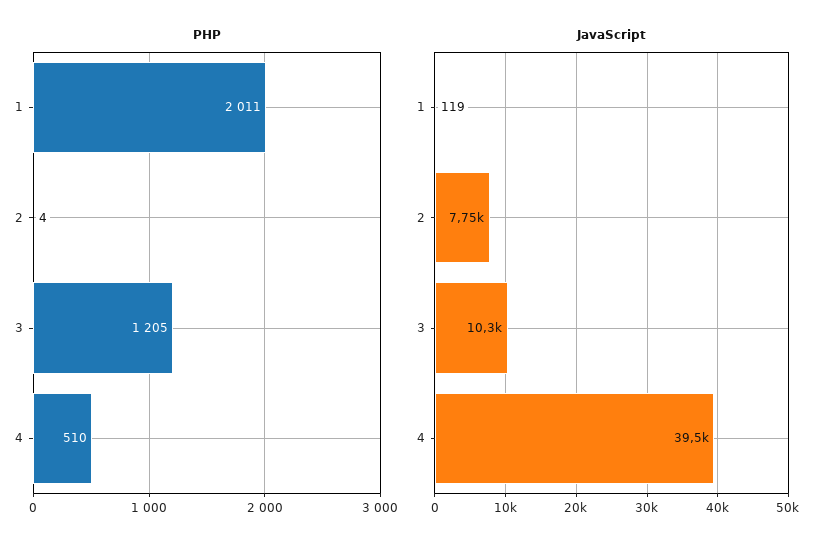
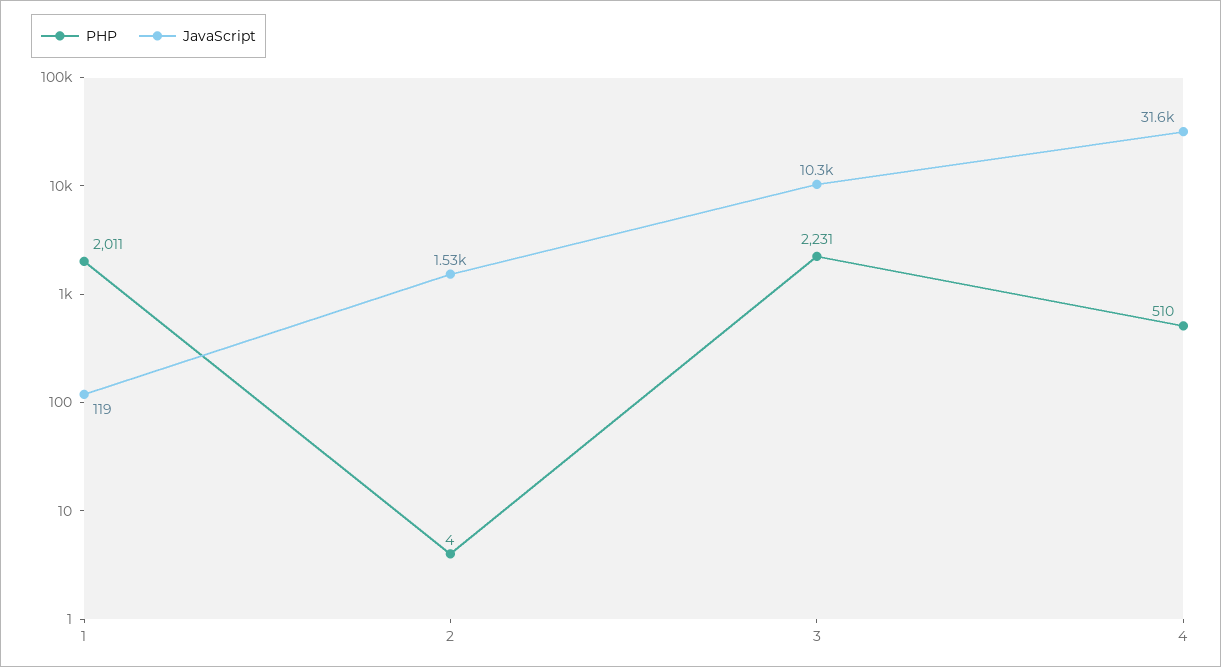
  {
    "PHP": {
      "1": 2011,
      "2": 4,
-     "3": 1205,
+     "3": 2231,
      "4": 510
    },
    "JavaScript": {
      "1": 119,
-     "2": 7750,
+     "2": 1530,
      "3": 10300,
-     "4": 39500
+     "4": 31600
    }
  }

